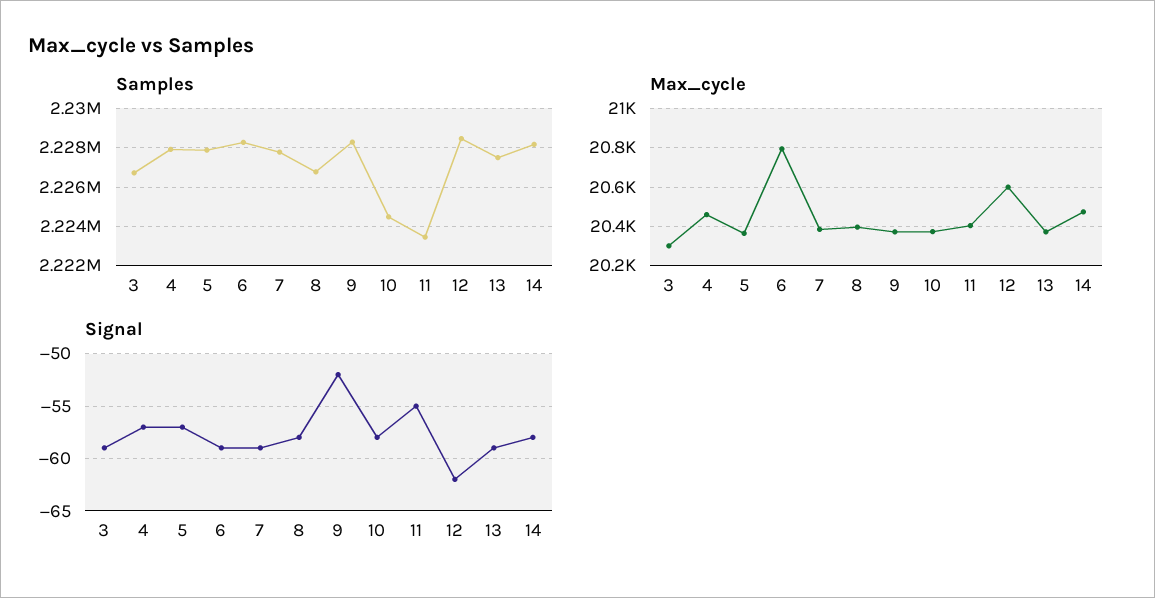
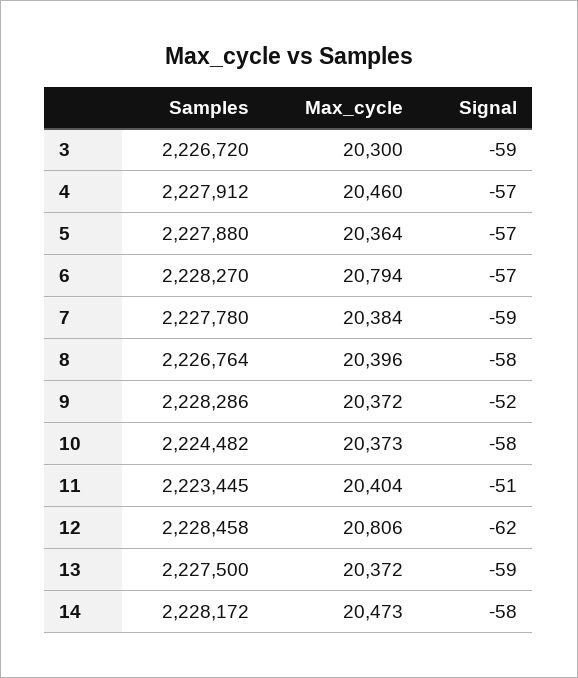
  {
    "Samples": {
      "3": 2226720,
      "4": 2227912,
      "5": 2227880,
      "6": 2228270,
      "7": 2227780,
      "8": 2226764,
      "9": 2228286,
      "10": 2224482,
      "11": 2223445,
      "12": 2228458,
      "13": 2227500,
      "14": 2228172
    },
    "Max_cycle": {
      "3": 20300,
      "4": 20460,
      "5": 20364,
      "6": 20794,
      "7": 20384,
      "8": 20396,
      "9": 20372,
      "10": 20373,
      "11": 20404,
-     "12": 20600,
+     "12": 20806,
      "13": 20372,
      "14": 20473
    },
    "Signal": {
      "3": -59,
      "4": -57,
      "5": -57,
-     "6": -59,
+     "6": -57,
      "7": -59,
      "8": -58,
      "9": -52,
      "10": -58,
-     "11": -55,
+     "11": -51,
      "12": -62,
      "13": -59,
      "14": -58
    }
  }

